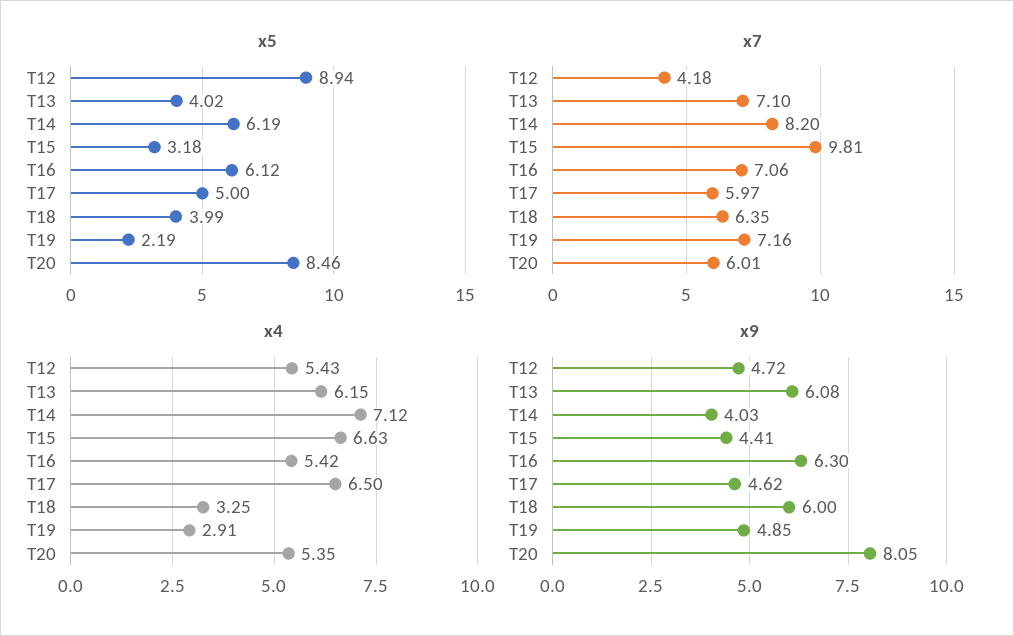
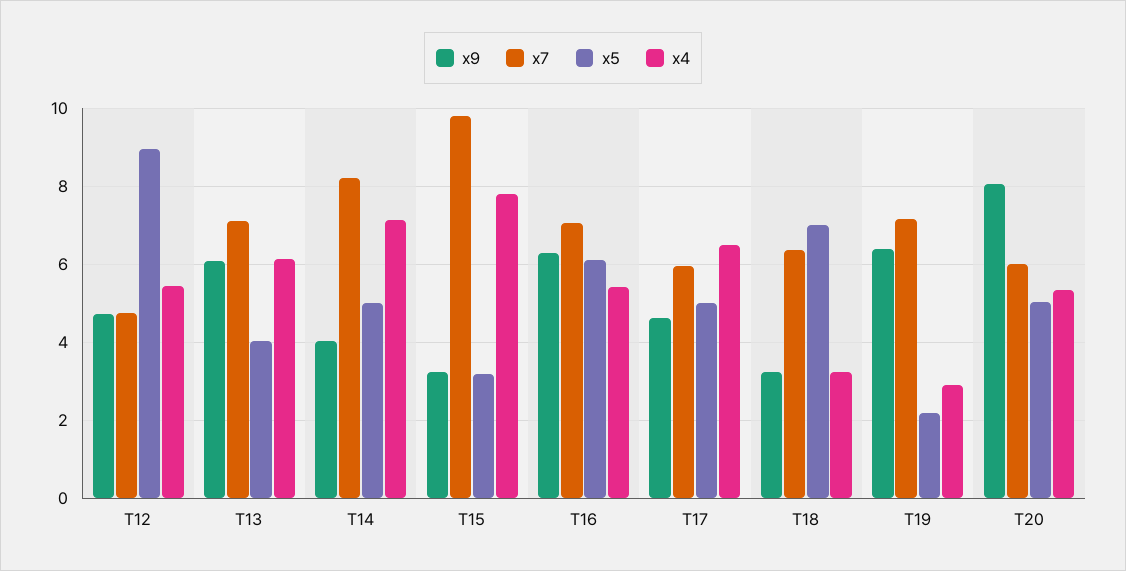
  {
    "x5": {
      "T12": 8.94,
      "T13": 4.02,
-     "T14": 6.19,
+     "T14": 5,
      "T15": 3.18,
      "T16": 6.12,
      "T17": 5,
-     "T18": 3.99,
+     "T18": 7,
      "T19": 2.19,
-     "T20": 8.46
+     "T20": 5
    },
    "x7": {
-     "T12": 4.18,
+     "T12": 4.8,
      "T13": 7.1,
      "T14": 8.2,
      "T15": 9.81,
      "T16": 7.06,
      "T17": 5.97,
      "T18": 6.35,
      "T19": 7.16,
      "T20": 6.01
    },
    "x4": {
      "T12": 5.43,
      "T13": 6.15,
      "T14": 7.12,
-     "T15": 6.63,
+     "T15": 7.8,
      "T16": 5.42,
      "T17": 6.5,
      "T18": 3.25,
      "T19": 2.91,
      "T20": 5.35
    },
    "x9": {
      "T12": 4.72,
      "T13": 6.08,
      "T14": 4.03,
-     "T15": 4.41,
+     "T15": 3.2,
      "T16": 6.3,
      "T17": 4.62,
-     "T18": 6,
+     "T18": 3.2,
-     "T19": 4.85,
+     "T19": 6.4,
      "T20": 8.05
    }
  }

